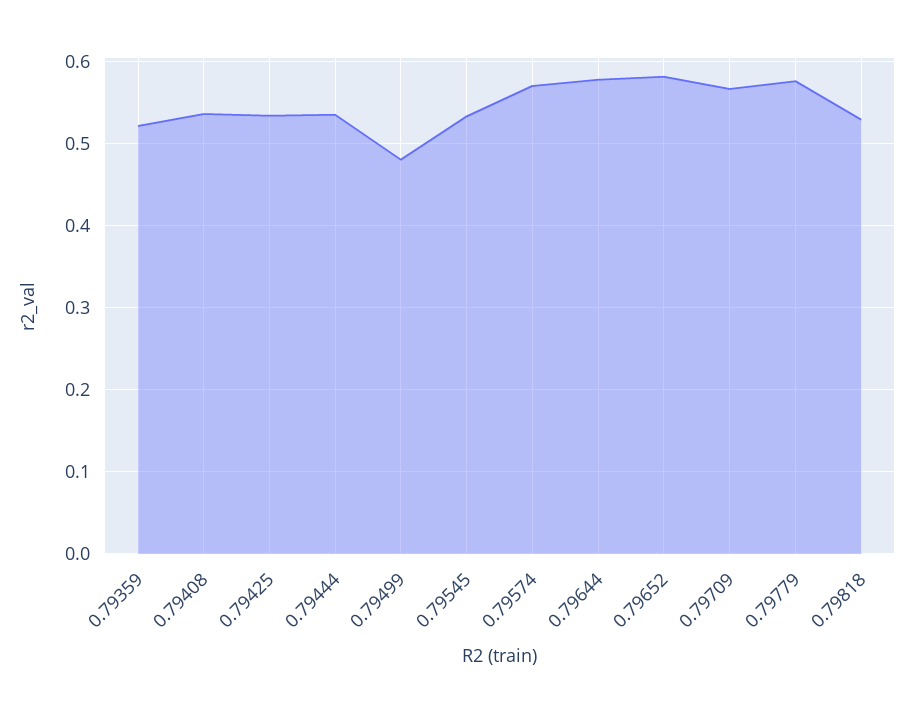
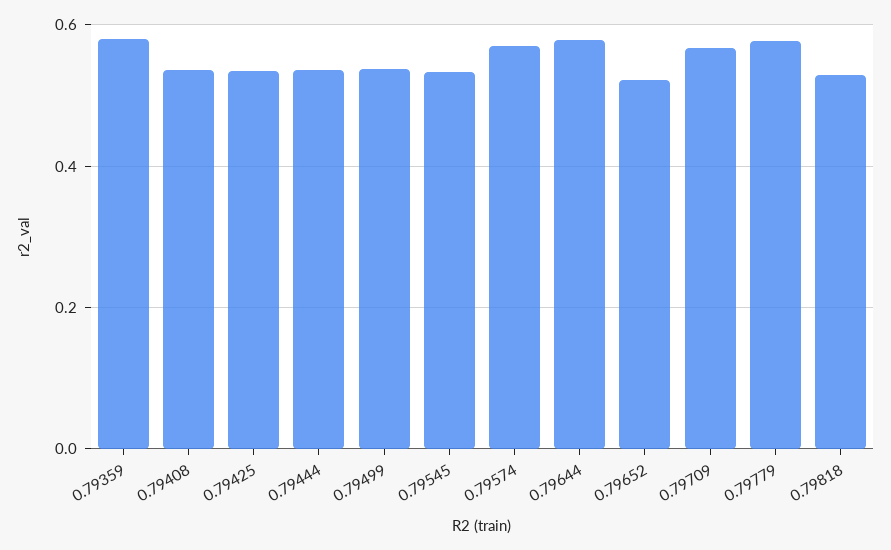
  {
-   "0.79359": 0.52,
+   "0.79359": 0.58,
    "0.79408": 0.54,
    "0.79425": 0.53,
    "0.79444": 0.54,
-   "0.79499": 0.48,
+   "0.79499": 0.54,
    "0.79545": 0.53,
    "0.79574": 0.57,
    "0.79644": 0.58,
-   "0.79652": 0.58,
+   "0.79652": 0.52,
    "0.79709": 0.57,
    "0.79779": 0.58,
    "0.79818": 0.53
  }

